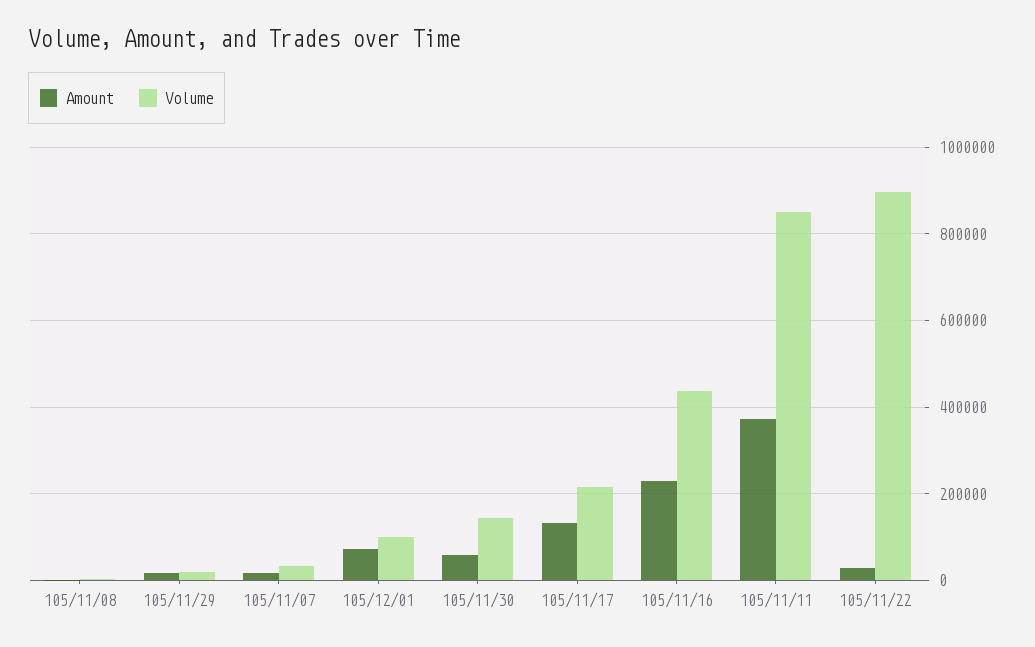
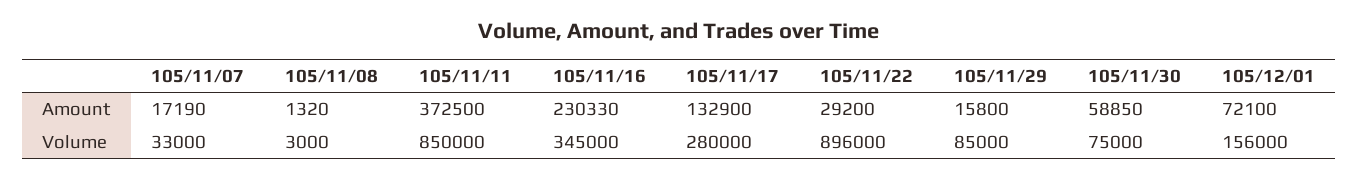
  {
    "Amount": {
      "105/11/08": 1320,
      "105/11/29": 15800,
      "105/11/07": 17190,
      "105/12/01": 72100,
      "105/11/30": 58850,
      "105/11/17": 132900,
      "105/11/16": 230330,
      "105/11/11": 372500,
      "105/11/22": 29200
    },
    "Volume": {
      "105/11/08": 3000,
-     "105/11/29": 20000,
+     "105/11/29": 85000,
      "105/11/07": 33000,
-     "105/12/01": 100000,
+     "105/12/01": 156000,
-     "105/11/30": 140000,
+     "105/11/30": 75000,
-     "105/11/17": 220000,
+     "105/11/17": 280000,
-     "105/11/16": 440000,
+     "105/11/16": 345000,
      "105/11/11": 850000,
      "105/11/22": 896000
    }
  }

